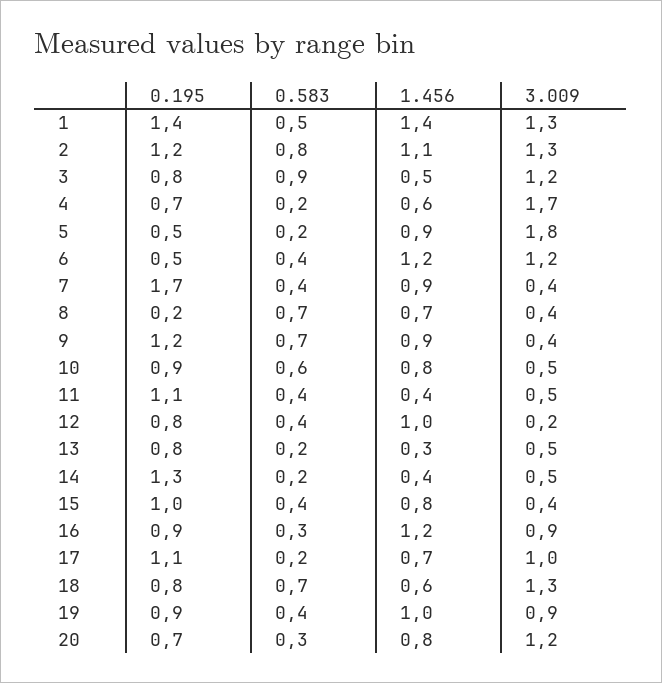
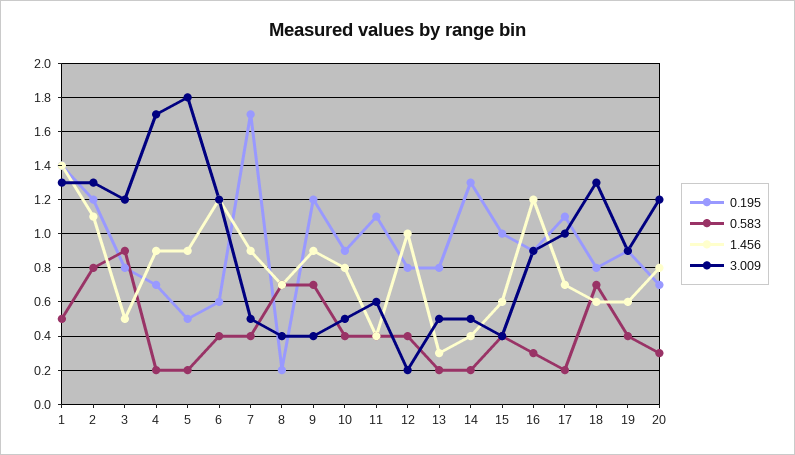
  {
    "0.195": {
      "1": 1.4,
      "2": 1.2,
      "3": 0.8,
      "4": 0.7,
      "5": 0.5,
-     "6": 0.5,
+     "6": 0.6,
      "7": 1.7,
      "8": 0.2,
      "9": 1.2,
      "10": 0.9,
      "11": 1.1,
      "12": 0.8,
      "13": 0.8,
      "14": 1.3,
      "15": 1,
      "16": 0.9,
      "17": 1.1,
      "18": 0.8,
      "19": 0.9,
      "20": 0.7
    },
    "0.583": {
      "1": 0.5,
      "2": 0.8,
      "3": 0.9,
      "4": 0.2,
      "5": 0.2,
      "6": 0.4,
      "7": 0.4,
      "8": 0.7,
      "9": 0.7,
-     "10": 0.6,
+     "10": 0.4,
      "11": 0.4,
      "12": 0.4,
      "13": 0.2,
      "14": 0.2,
      "15": 0.4,
      "16": 0.3,
      "17": 0.2,
      "18": 0.7,
      "19": 0.4,
      "20": 0.3
    },
    "1.456": {
      "1": 1.4,
      "2": 1.1,
      "3": 0.5,
-     "4": 0.6,
+     "4": 0.9,
      "5": 0.9,
      "6": 1.2,
      "7": 0.9,
      "8": 0.7,
      "9": 0.9,
      "10": 0.8,
      "11": 0.4,
      "12": 1,
      "13": 0.3,
      "14": 0.4,
-     "15": 0.8,
+     "15": 0.6,
      "16": 1.2,
      "17": 0.7,
      "18": 0.6,
-     "19": 1,
+     "19": 0.6,
      "20": 0.8
    },
    "3.009": {
      "1": 1.3,
      "2": 1.3,
      "3": 1.2,
      "4": 1.7,
      "5": 1.8,
      "6": 1.2,
-     "7": 0.4,
+     "7": 0.5,
      "8": 0.4,
      "9": 0.4,
      "10": 0.5,
-     "11": 0.5,
+     "11": 0.6,
      "12": 0.2,
      "13": 0.5,
      "14": 0.5,
      "15": 0.4,
      "16": 0.9,
      "17": 1,
      "18": 1.3,
      "19": 0.9,
      "20": 1.2
    }
  }

